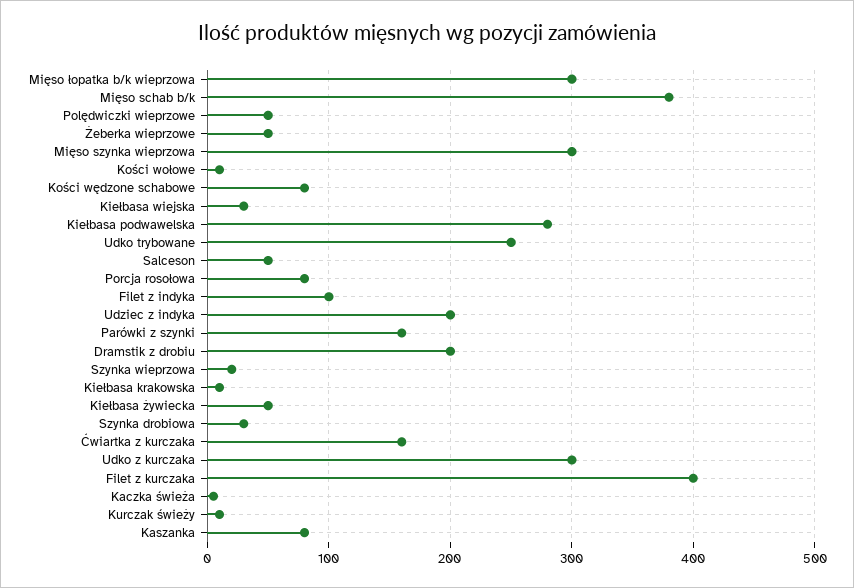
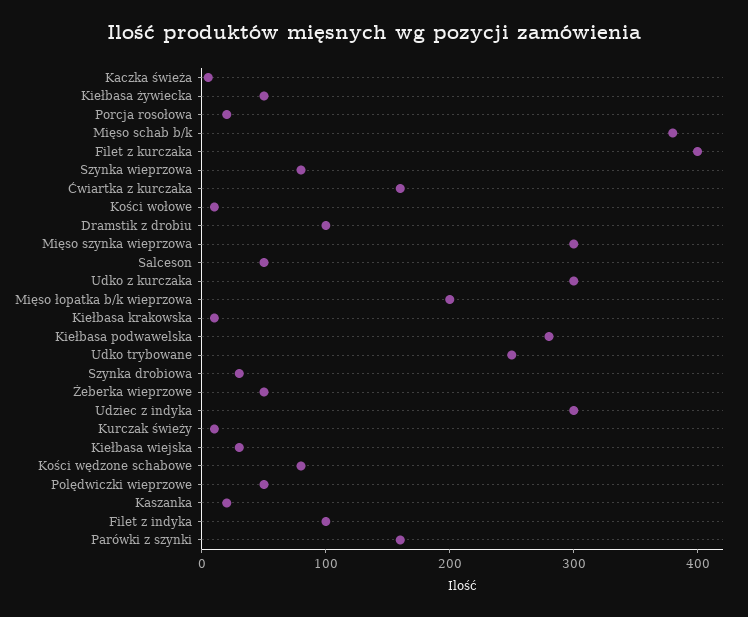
  {
-   "Mięso łopatka b/k wieprzowa": 300,
+   "Mięso łopatka b/k wieprzowa": 200,
    "Mięso schab b/k": 380,
    "Polędwiczki wieprzowe": 50,
    "Żeberka wieprzowe": 50,
    "Mięso szynka wieprzowa": 300,
    "Kości wołowe": 10,
    "Kości wędzone schabowe": 80,
    "Kiełbasa wiejska": 30,
    "Kiełbasa podwawelska": 280,
    "Udko trybowane": 250,
    "Salceson": 50,
-   "Porcja rosołowa": 80,
+   "Porcja rosołowa": 20,
    "Filet z indyka": 100,
-   "Udziec z indyka": 200,
+   "Udziec z indyka": 300,
    "Parówki z szynki": 160,
-   "Dramstik z drobiu": 200,
+   "Dramstik z drobiu": 100,
-   "Szynka wieprzowa": 20,
+   "Szynka wieprzowa": 80,
    "Kiełbasa krakowska": 10,
    "Kiełbasa żywiecka": 50,
    "Szynka drobiowa": 30,
    "Ćwiartka z kurczaka": 160,
    "Udko z kurczaka": 300,
    "Filet z kurczaka": 400,
    "Kaczka świeża": 10,
    "Kurczak świeży": 10,
-   "Kaszanka": 80
+   "Kaszanka": 20
  }

